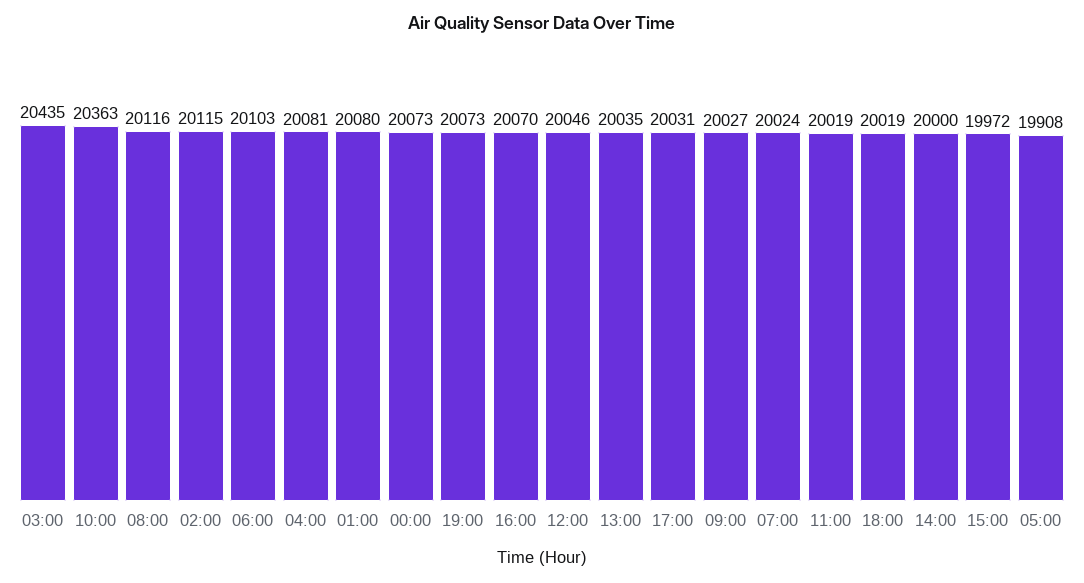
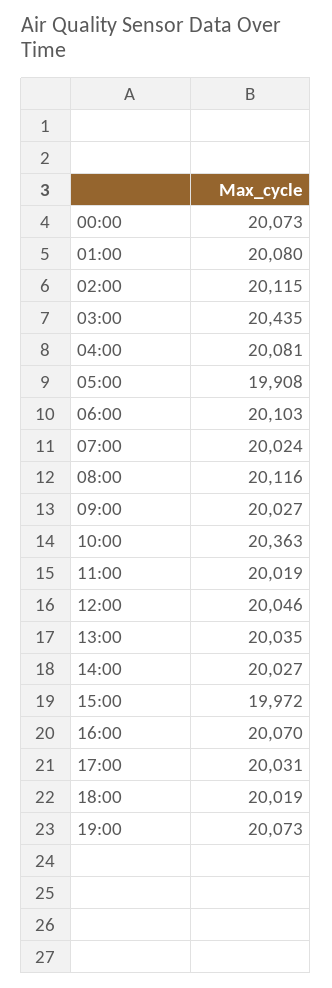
  {
    "03:00": 20435,
    "10:00": 20363,
    "08:00": 20116,
    "02:00": 20115,
    "06:00": 20103,
    "04:00": 20081,
    "01:00": 20080,
    "00:00": 20073,
    "19:00": 20073,
    "16:00": 20070,
    "12:00": 20046,
    "13:00": 20035,
    "17:00": 20031,
    "09:00": 20027,
    "07:00": 20024,
    "11:00": 20019,
    "18:00": 20019,
-   "14:00": 20000,
+   "14:00": 20027,
    "15:00": 19972,
    "05:00": 19908
  }

